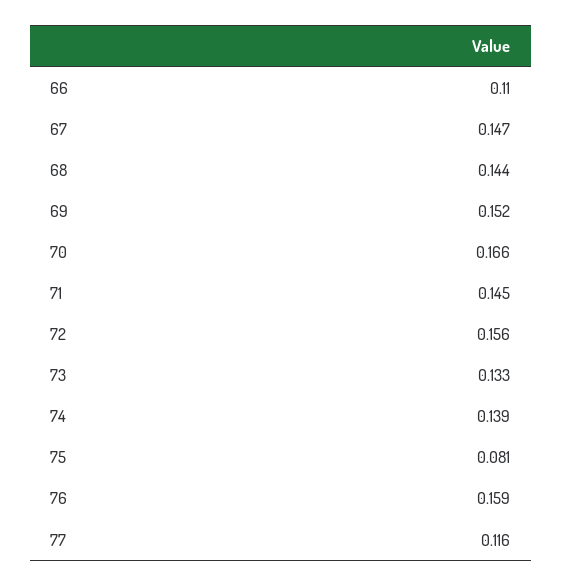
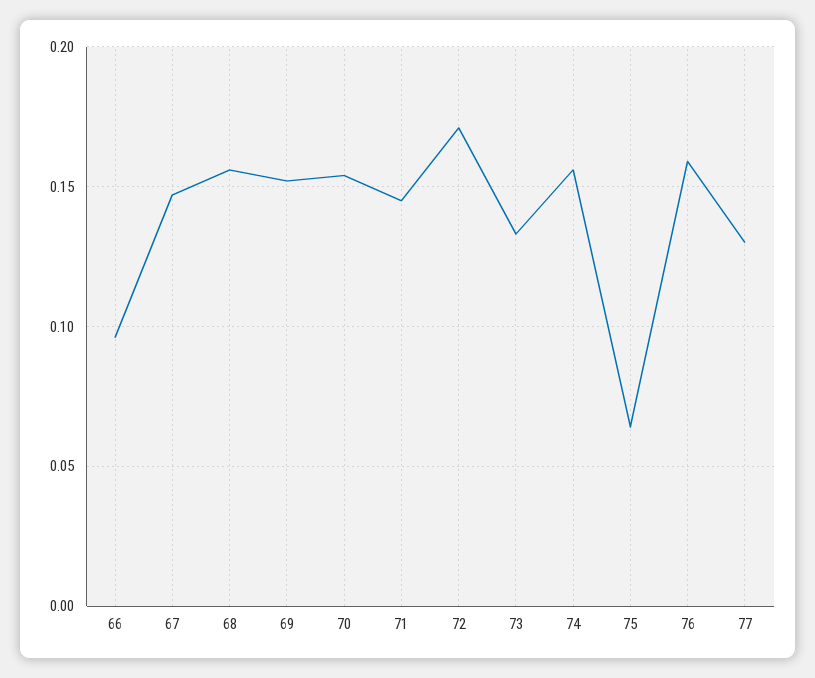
  {
-   "66": 0.11,
+   "66": 0.095,
    "67": 0.147,
-   "68": 0.144,
+   "68": 0.155,
    "69": 0.152,
-   "70": 0.166,
+   "70": 0.155,
    "71": 0.145,
-   "72": 0.156,
+   "72": 0.17,
    "73": 0.133,
-   "74": 0.139,
+   "74": 0.155,
-   "75": 0.081,
+   "75": 0.065,
    "76": 0.159,
-   "77": 0.116
+   "77": 0.13
  }

